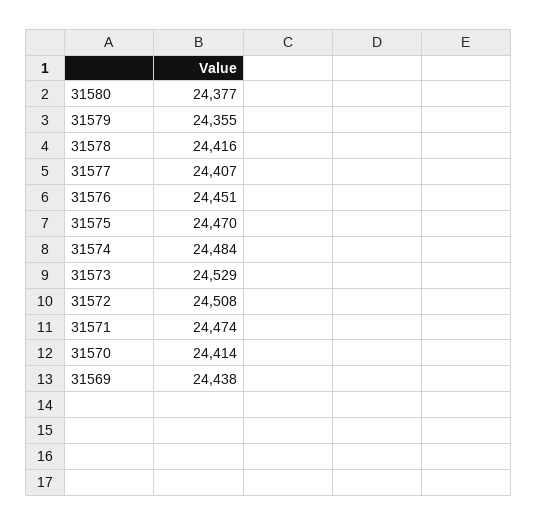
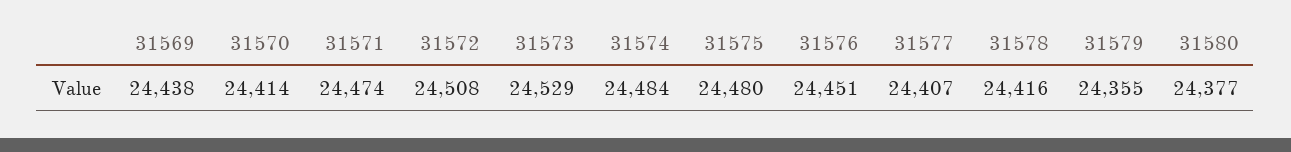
  {
    "31580": 24377,
    "31579": 24355,
    "31578": 24416,
    "31577": 24407,
    "31576": 24451,
-   "31575": 24470,
+   "31575": 24480,
    "31574": 24484,
    "31573": 24529,
    "31572": 24508,
    "31571": 24474,
    "31570": 24414,
    "31569": 24438
  }

